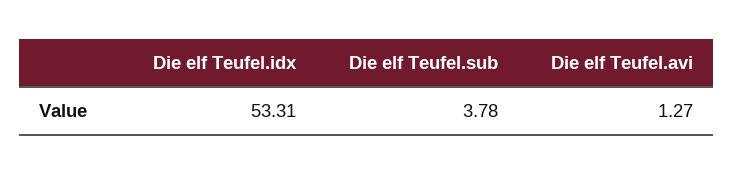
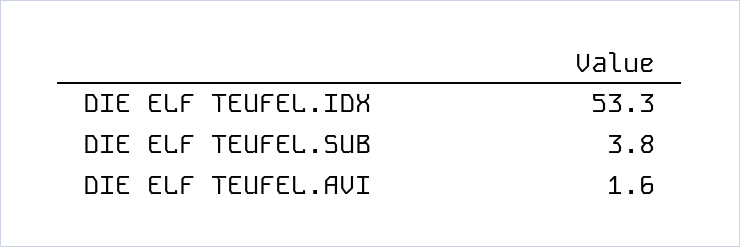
  {
    "Die elf Teufel.idx": 53.31,
    "Die elf Teufel.sub": 3.78,
-   "Die elf Teufel.avi": 1.27
+   "Die elf Teufel.avi": 1.6
  }

